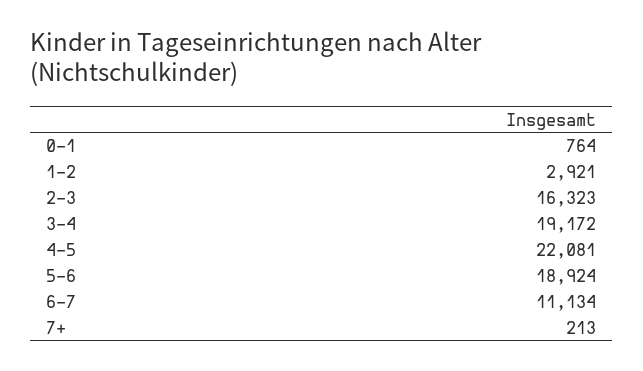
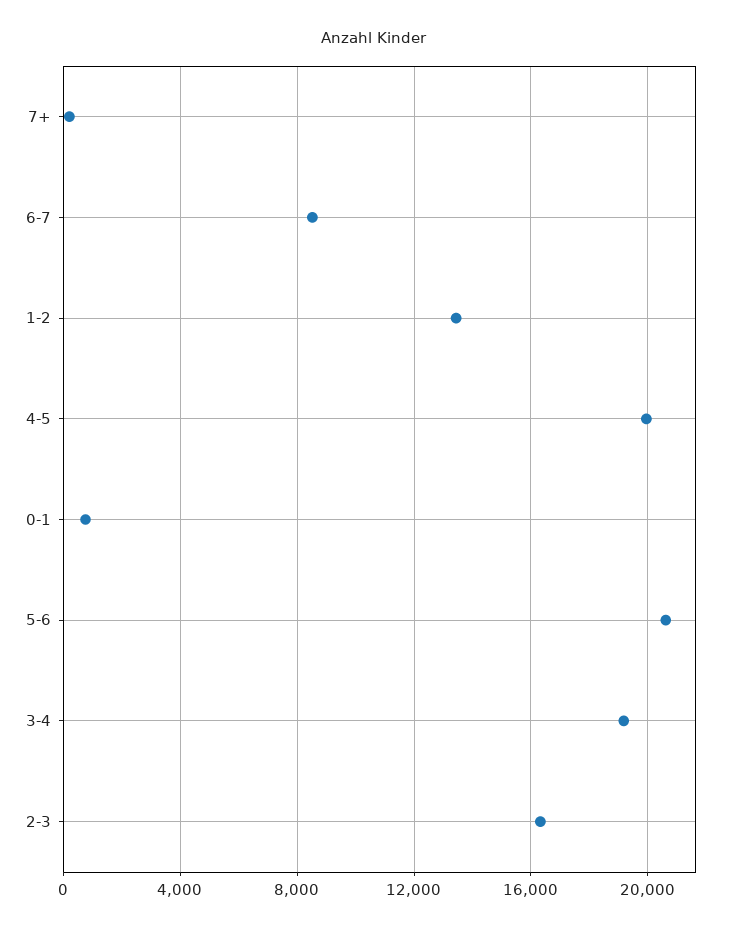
  {
    "0-1": 764,
-   "1-2": 2921,
+   "1-2": 13500,
    "2-3": 16323,
    "3-4": 19172,
-   "4-5": 22081,
+   "4-5": 20000,
-   "5-6": 18924,
+   "5-6": 20500,
-   "6-7": 11134,
+   "6-7": 8500,
    "7+": 213
  }

